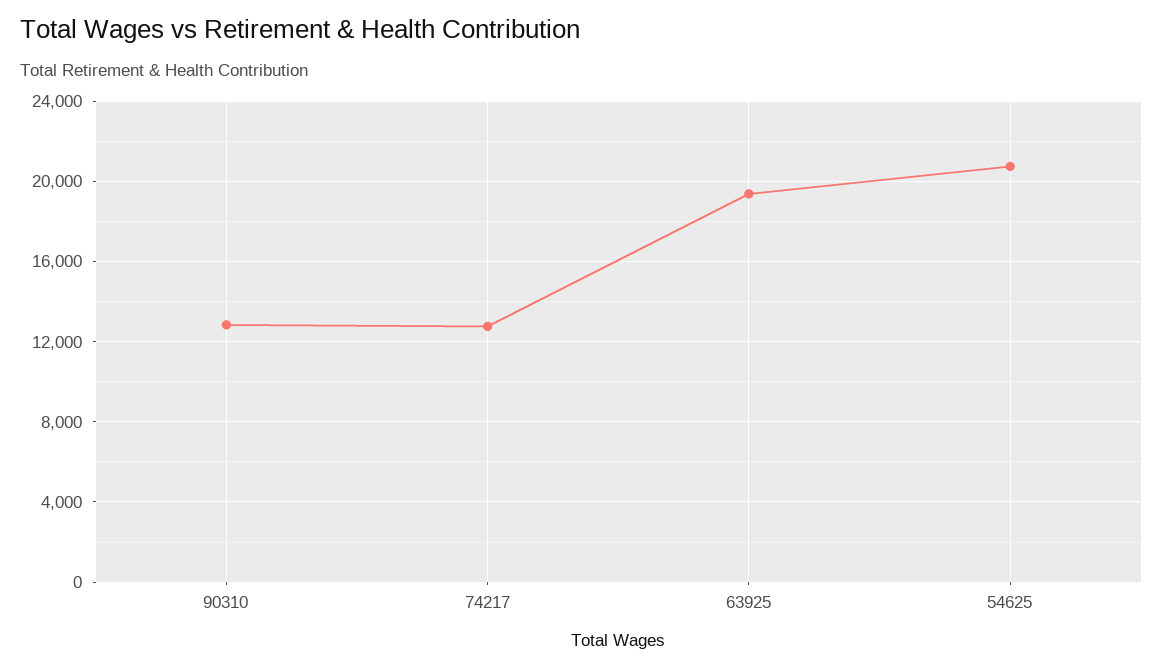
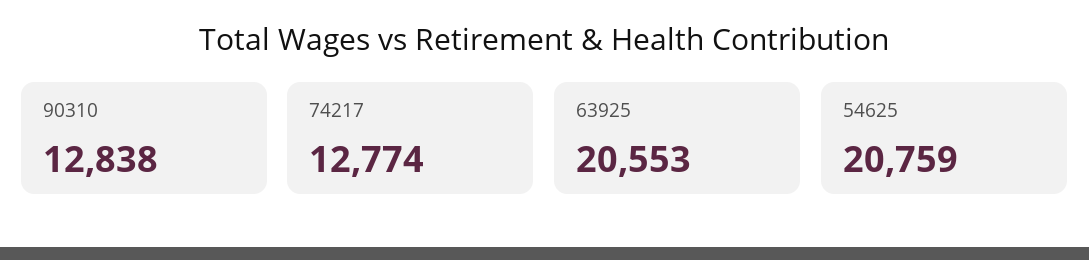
  {
    "90310": 12838,
    "74217": 12774,
-   "63925": 19500,
+   "63925": 20553,
    "54625": 20759
  }

